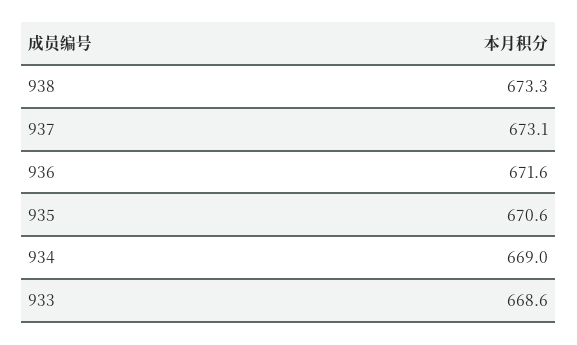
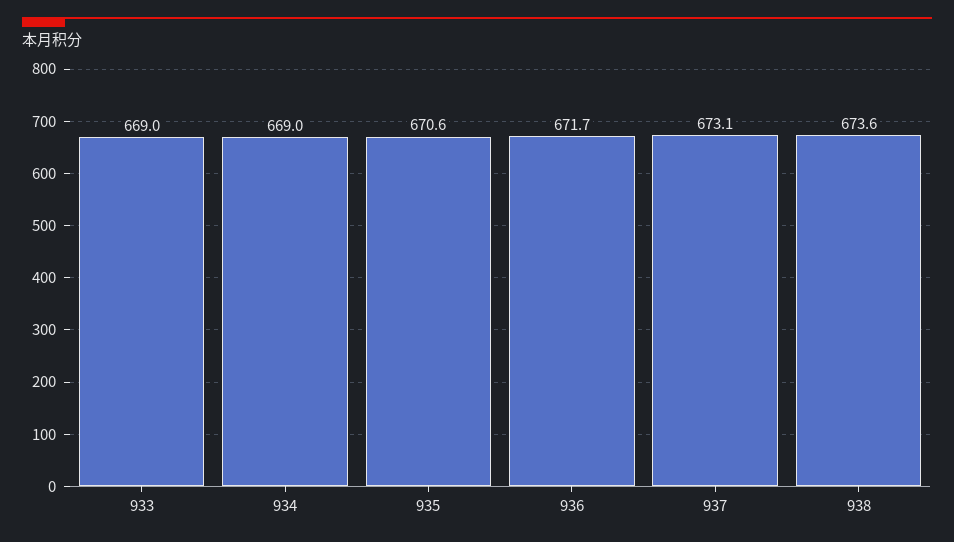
  {
-   "938": 673.3,
+   "938": 673.6,
    "937": 673.1,
-   "936": 671.6,
+   "936": 671.7,
    "935": 670.6,
    "934": 669,
-   "933": 668.6
+   "933": 669
  }

